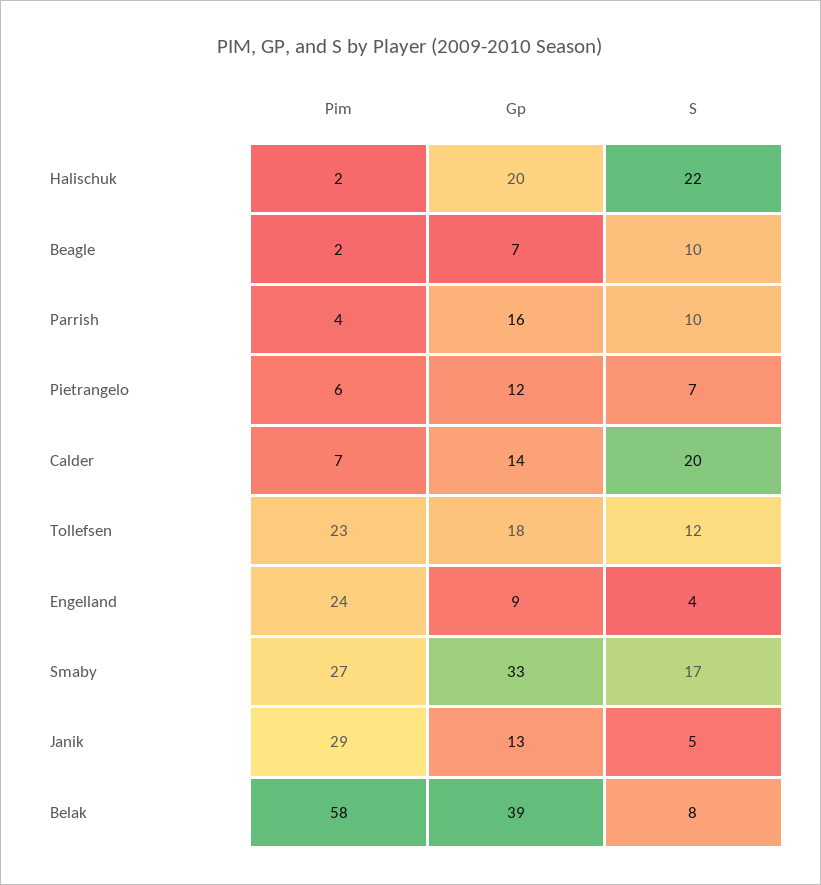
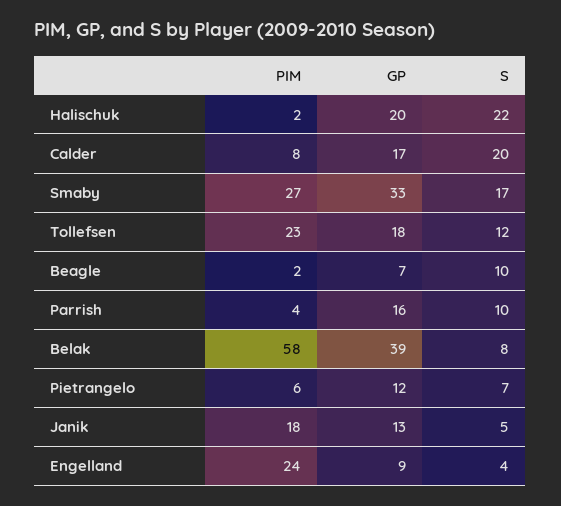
  {
    "Pim": {
      "Halischuk": 2,
      "Beagle": 2,
      "Parrish": 4,
      "Pietrangelo": 6,
-     "Calder": 7,
+     "Calder": 8,
      "Tollefsen": 23,
      "Engelland": 24,
      "Smaby": 27,
-     "Janik": 29,
+     "Janik": 18,
      "Belak": 58
    },
    "Gp": {
      "Halischuk": 20,
      "Beagle": 7,
      "Parrish": 16,
      "Pietrangelo": 12,
-     "Calder": 14,
+     "Calder": 17,
      "Tollefsen": 18,
      "Engelland": 9,
      "Smaby": 33,
      "Janik": 13,
      "Belak": 39
    },
    "S": {
      "Halischuk": 22,
      "Beagle": 10,
      "Parrish": 10,
      "Pietrangelo": 7,
      "Calder": 20,
      "Tollefsen": 12,
      "Engelland": 4,
      "Smaby": 17,
      "Janik": 5,
      "Belak": 8
    }
  }

